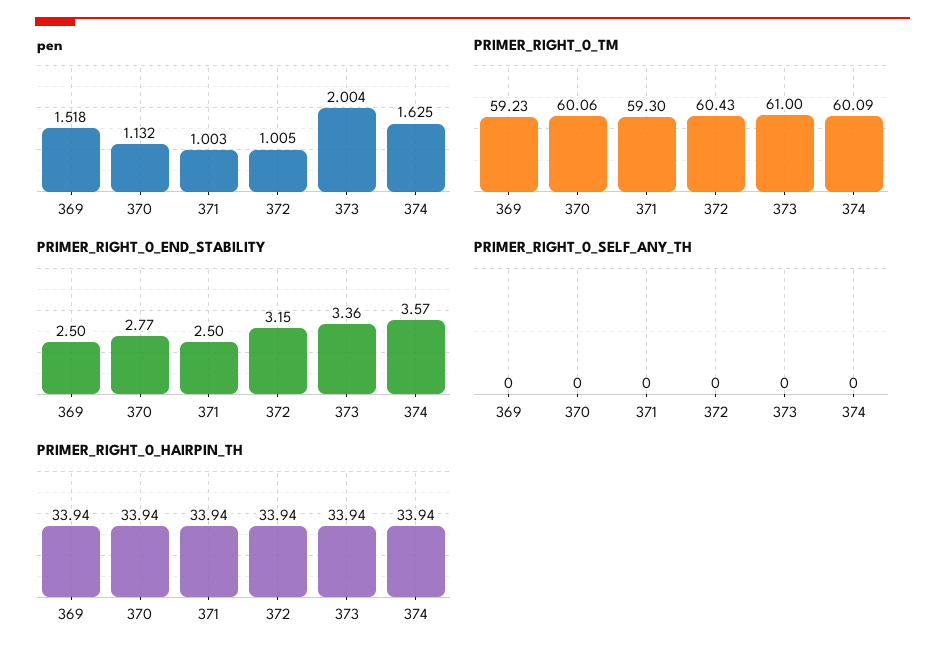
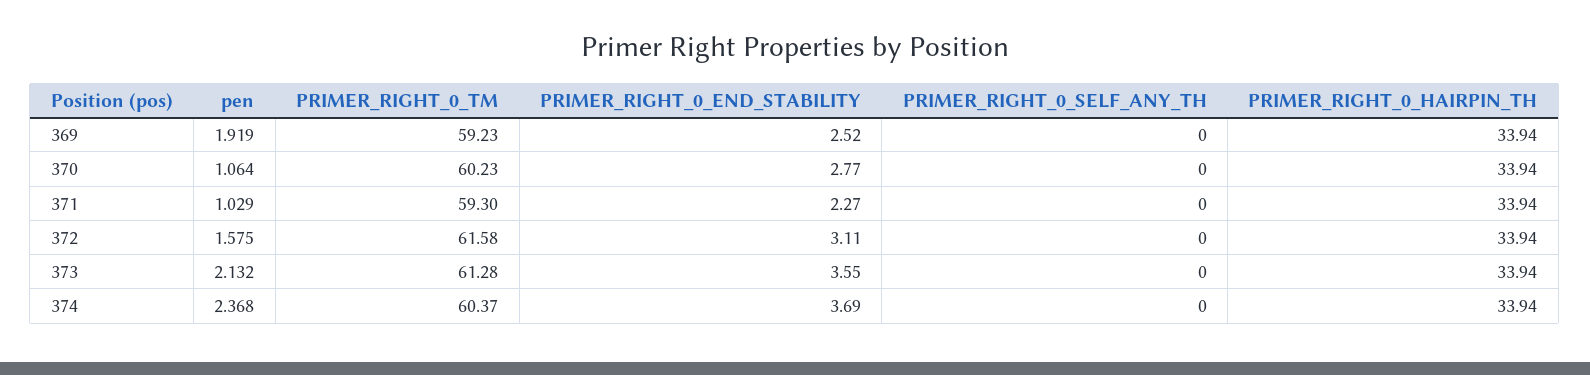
  {
    "pen": {
-     "369": 1.518,
+     "369": 1.919,
-     "370": 1.132,
+     "370": 1.064,
-     "371": 1.003,
+     "371": 1.029,
-     "372": 1.005,
+     "372": 1.575,
-     "373": 2.004,
+     "373": 2.132,
-     "374": 1.625
+     "374": 2.368
    },
    "PRIMER_RIGHT_0_TM": {
      "369": 59.23,
-     "370": 60.06,
+     "370": 60.23,
      "371": 59.3,
-     "372": 60.43,
+     "372": 61.58,
-     "373": 61,
+     "373": 61.28,
-     "374": 60.09
+     "374": 60.37
    },
    "PRIMER_RIGHT_0_END_STABILITY": {
-     "369": 2.5,
+     "369": 2.52,
      "370": 2.77,
-     "371": 2.5,
+     "371": 2.27,
-     "372": 3.15,
+     "372": 3.11,
-     "373": 3.36,
+     "373": 3.55,
-     "374": 3.57
+     "374": 3.69
    },
    "PRIMER_RIGHT_0_SELF_ANY_TH": {
      "369": 0,
      "370": 0,
      "371": 0,
      "372": 0,
      "373": 0,
      "374": 0
    },
    "PRIMER_RIGHT_0_HAIRPIN_TH": {
      "369": 33.94,
      "370": 33.94,
      "371": 33.94,
      "372": 33.94,
      "373": 33.94,
      "374": 33.94
    }
  }

